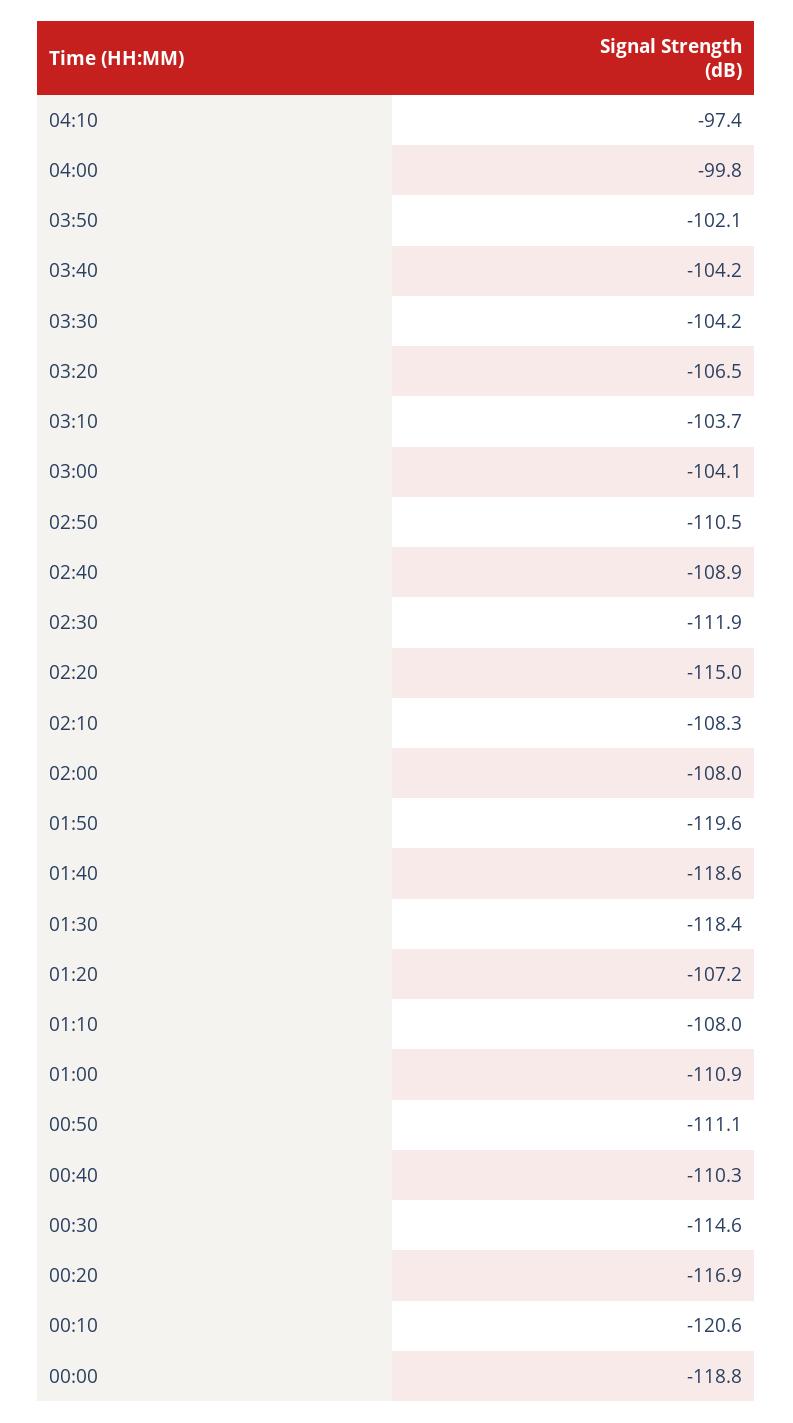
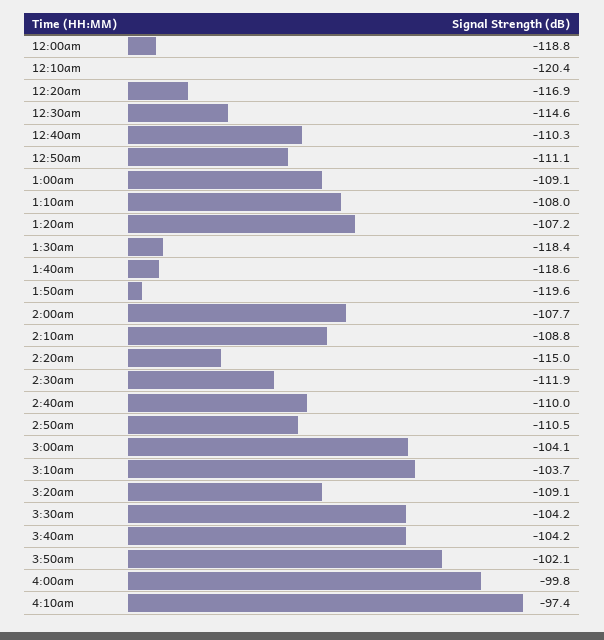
  {
    "04:10": -97.4,
    "04:00": -99.8,
    "03:50": -102.1,
    "03:40": -104.2,
    "03:30": -104.2,
-   "03:20": -106.5,
+   "03:20": -109.1,
    "03:10": -103.7,
    "03:00": -104.1,
    "02:50": -110.5,
-   "02:40": -108.9,
+   "02:40": -110,
    "02:30": -111.9,
    "02:20": -115,
-   "02:10": -108.3,
+   "02:10": -108.8,
-   "02:00": -108,
+   "02:00": -107.7,
    "01:50": -119.6,
    "01:40": -118.6,
    "01:30": -118.4,
    "01:20": -107.2,
    "01:10": -108,
-   "01:00": -110.9,
+   "01:00": -109.1,
    "00:50": -111.1,
    "00:40": -110.3,
    "00:30": -114.6,
    "00:20": -116.9,
-   "00:10": -120.6,
+   "00:10": -120.4,
    "00:00": -118.8
  }

